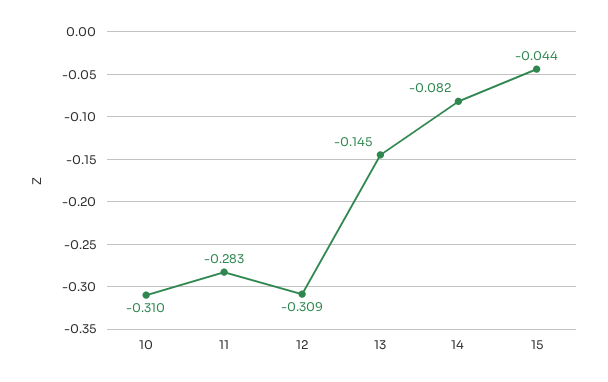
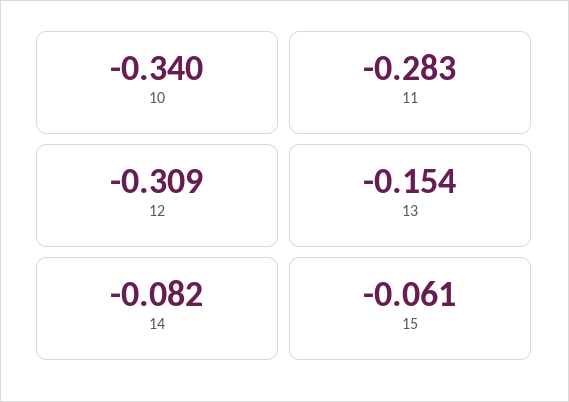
  {
-   "10": -0.31,
+   "10": -0.34,
    "11": -0.283,
    "12": -0.309,
-   "13": -0.145,
+   "13": -0.154,
    "14": -0.082,
-   "15": -0.044
+   "15": -0.061
  }

